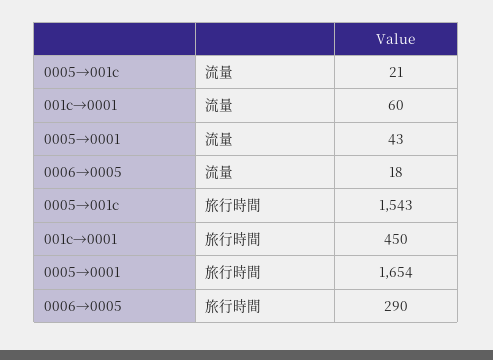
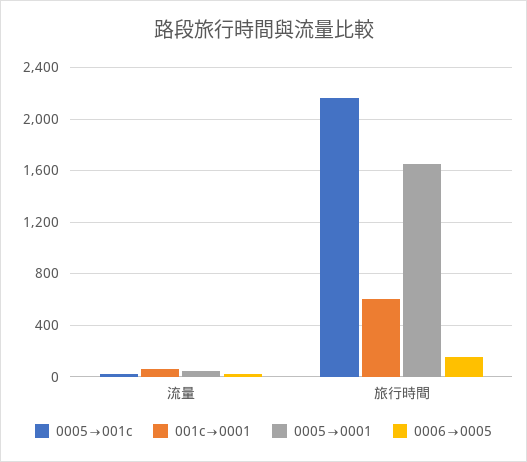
  {
    "0005→001c": {
      "流量": 21,
-     "旅行時間": 1543
+     "旅行時間": 2150
    },
    "001c→0001": {
      "流量": 60,
-     "旅行時間": 450
+     "旅行時間": 600
    },
    "0005→0001": {
      "流量": 43,
      "旅行時間": 1654
    },
    "0006→0005": {
      "流量": 18,
-     "旅行時間": 290
+     "旅行時間": 150
    }
  }

